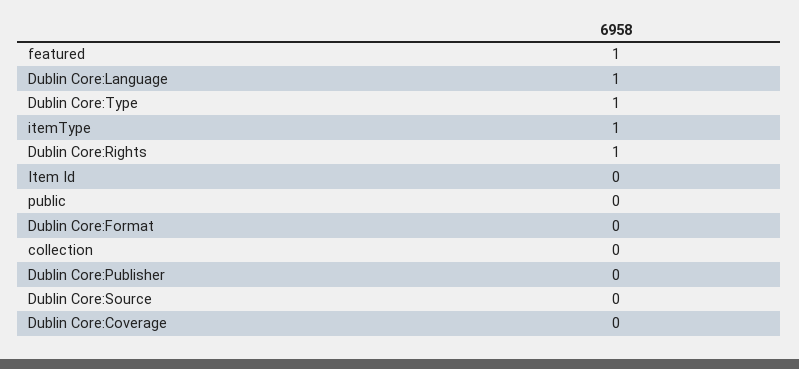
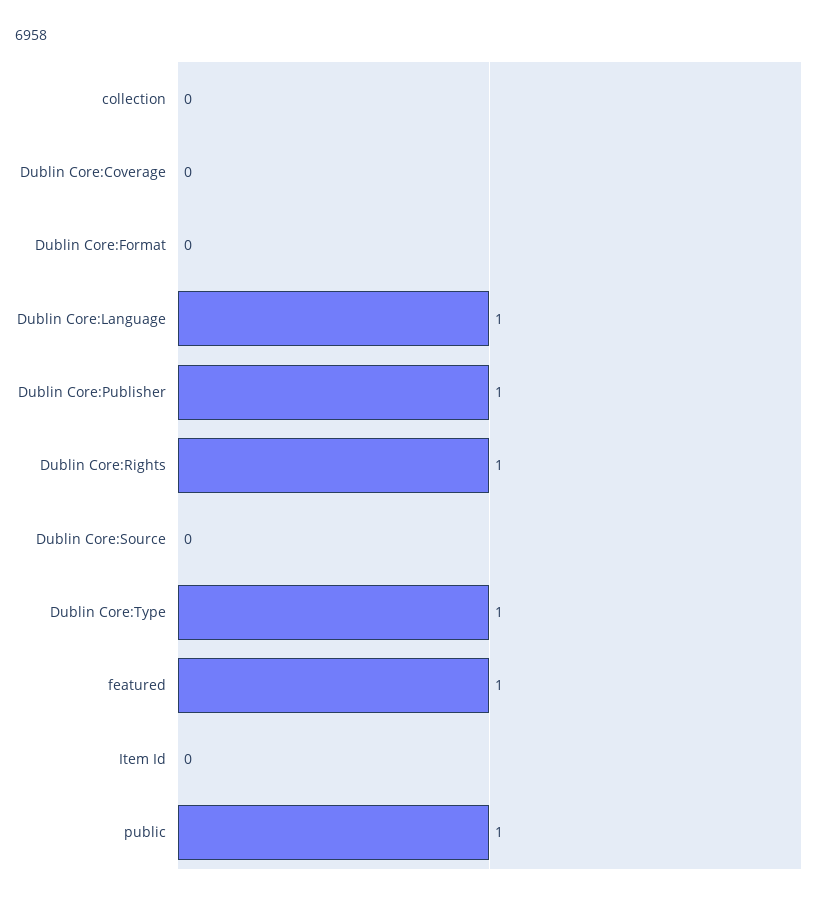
  {
    "featured": 1,
    "Dublin Core:Language": 1,
    "Dublin Core:Type": 1,
-   "itemType": 1,
    "Dublin Core:Rights": 1,
    "Item Id": 0,
-   "public": 0,
+   "public": 1,
    "Dublin Core:Format": 0,
    "collection": 0,
-   "Dublin Core:Publisher": 0,
+   "Dublin Core:Publisher": 1,
    "Dublin Core:Source": 0,
    "Dublin Core:Coverage": 0
  }

